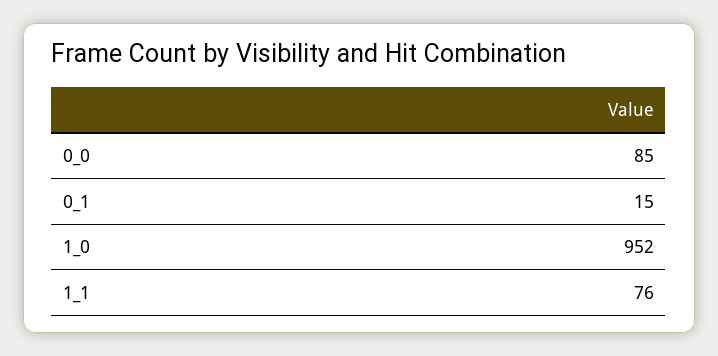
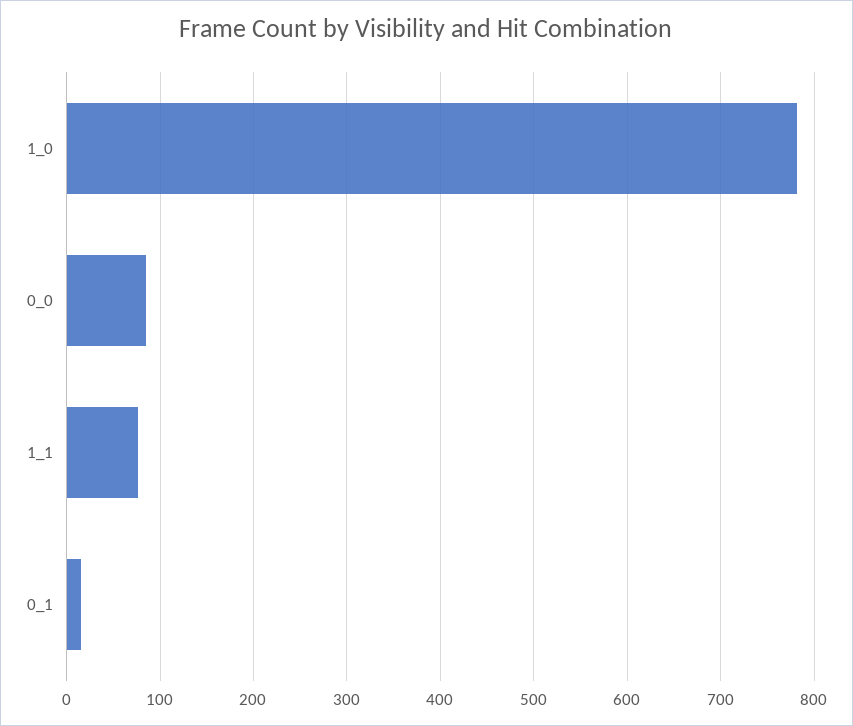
  {
    "0_0": 85,
    "0_1": 15,
-   "1_0": 952,
+   "1_0": 780,
    "1_1": 76
  }

